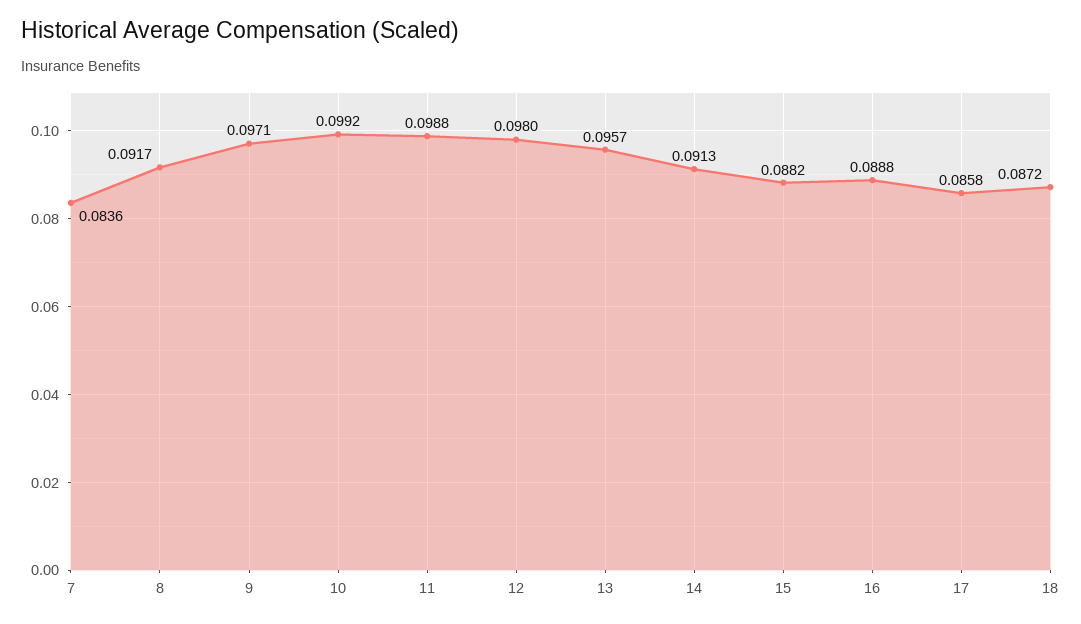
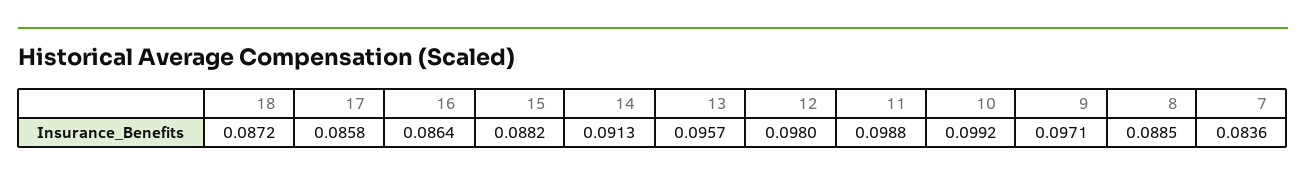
  {
    "7": 0.0836,
-   "8": 0.0917,
+   "8": 0.0885,
    "9": 0.0971,
    "10": 0.0992,
    "11": 0.0988,
    "12": 0.098,
    "13": 0.0957,
    "14": 0.0913,
    "15": 0.0882,
-   "16": 0.0888,
+   "16": 0.0864,
    "17": 0.0858,
    "18": 0.0872
  }

